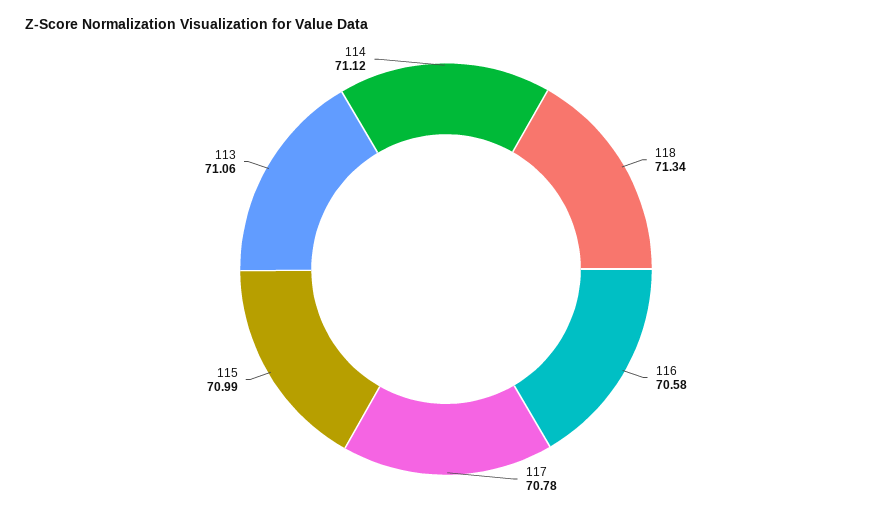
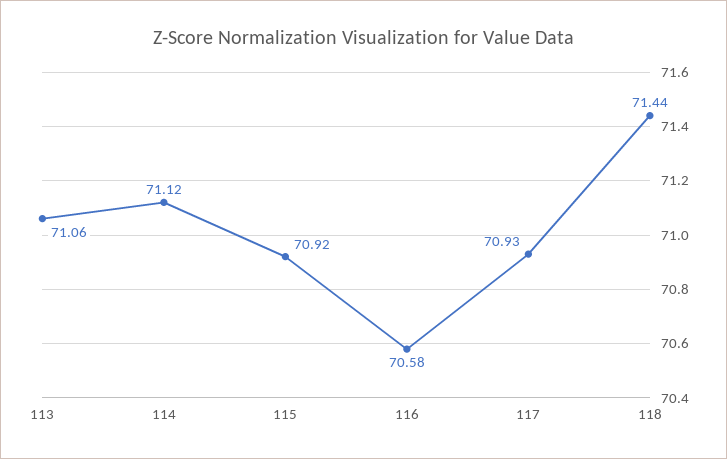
  {
-   "118": 71.34,
+   "118": 71.44,
    "116": 70.58,
-   "117": 70.78,
+   "117": 70.93,
-   "115": 70.99,
+   "115": 70.92,
    "113": 71.06,
    "114": 71.12
  }

